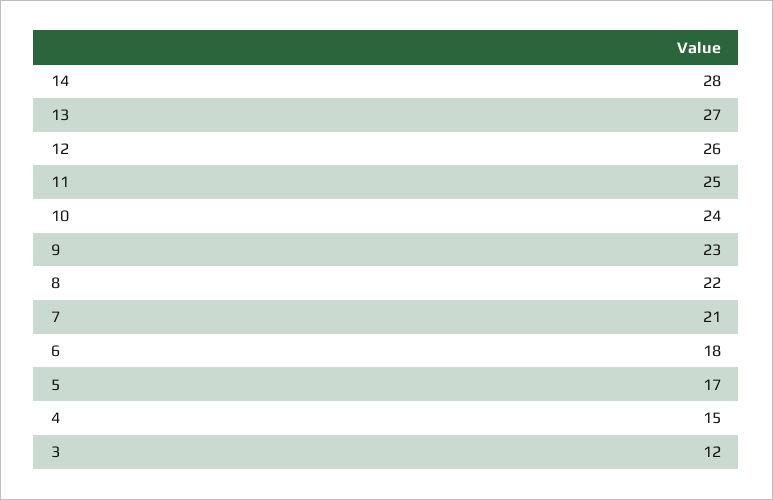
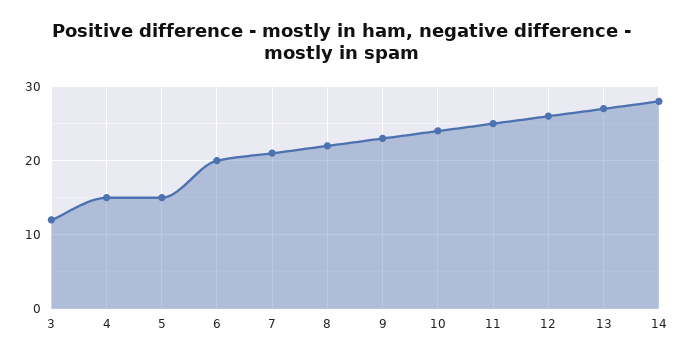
  {
    "14": 28,
    "13": 27,
    "12": 26,
    "11": 25,
    "10": 24,
    "9": 23,
    "8": 22,
    "7": 21,
-   "6": 18,
+   "6": 20,
-   "5": 17,
+   "5": 15,
    "4": 15,
    "3": 12
  }

